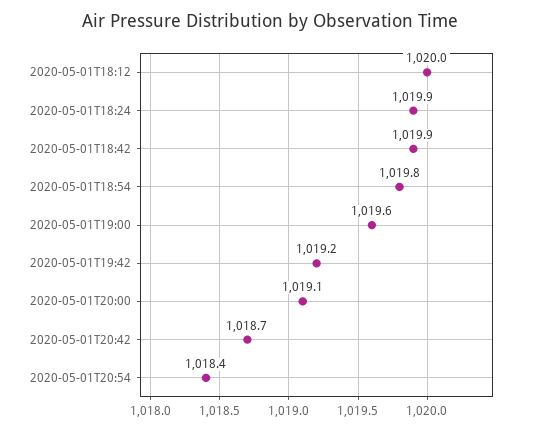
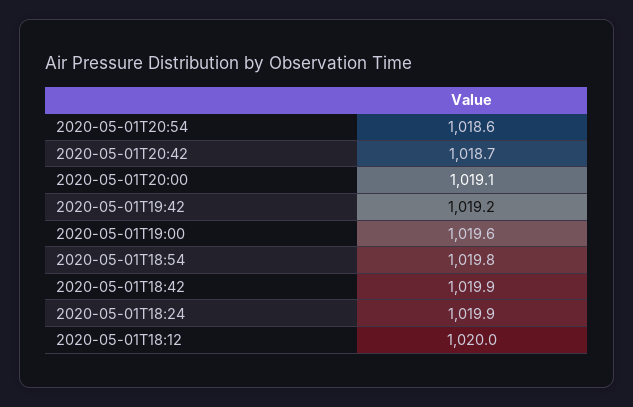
  {
    "2020-05-01T18:12": 1020,
    "2020-05-01T18:24": 1019.9,
    "2020-05-01T18:42": 1019.9,
    "2020-05-01T18:54": 1019.8,
    "2020-05-01T19:00": 1019.6,
    "2020-05-01T19:42": 1019.2,
    "2020-05-01T20:00": 1019.1,
    "2020-05-01T20:42": 1018.7,
-   "2020-05-01T20:54": 1018.4
+   "2020-05-01T20:54": 1018.6
  }

